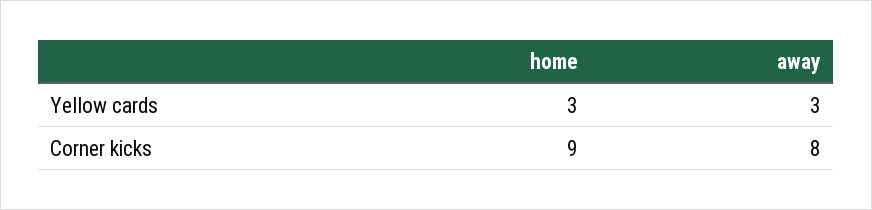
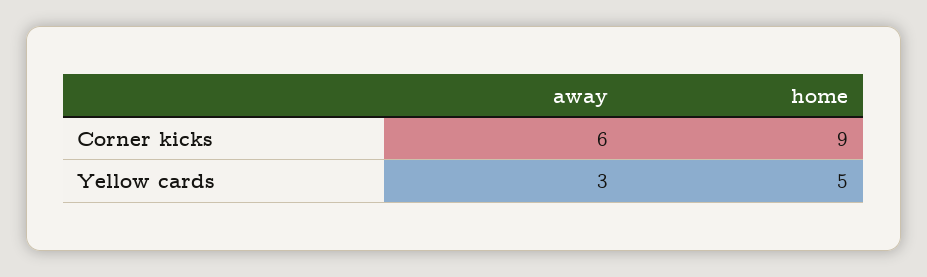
  {
    "home": {
-     "Yellow cards": 3,
+     "Yellow cards": 5,
      "Corner kicks": 9
    },
    "away": {
      "Yellow cards": 3,
-     "Corner kicks": 8
+     "Corner kicks": 6
    }
  }

